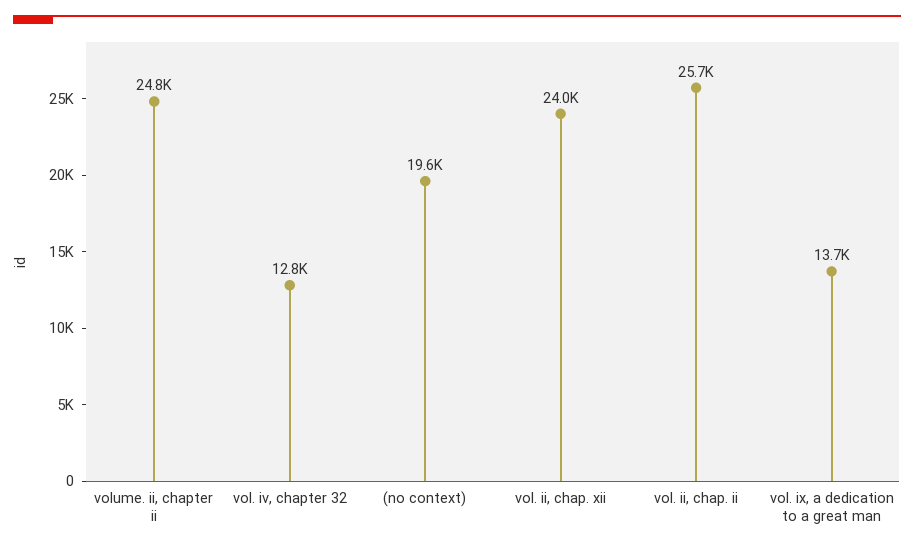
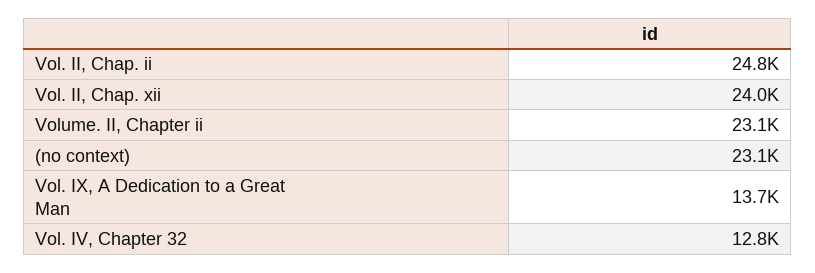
  {
-   "volume. ii, chapter ii": 24800,
+   "volume. ii, chapter ii": 23100,
    "vol. iv, chapter 32": 12800,
-   "(no context)": 19600,
+   "(no context)": 23100,
    "vol. ii, chap. xii": 24000,
-   "vol. ii, chap. ii": 25700,
+   "vol. ii, chap. ii": 24800,
    "vol. ix, a dedication to a great man": 13700
  }

